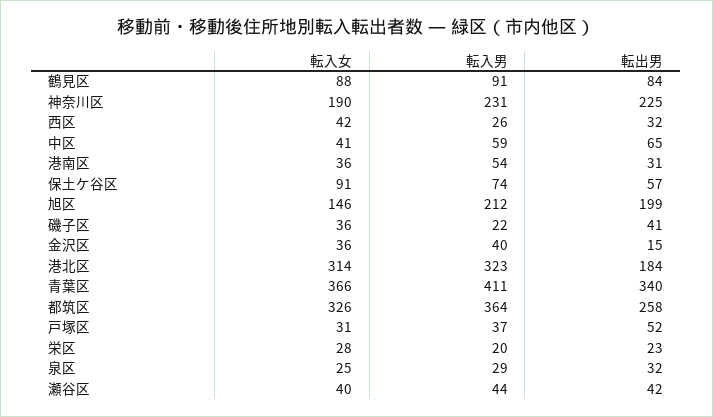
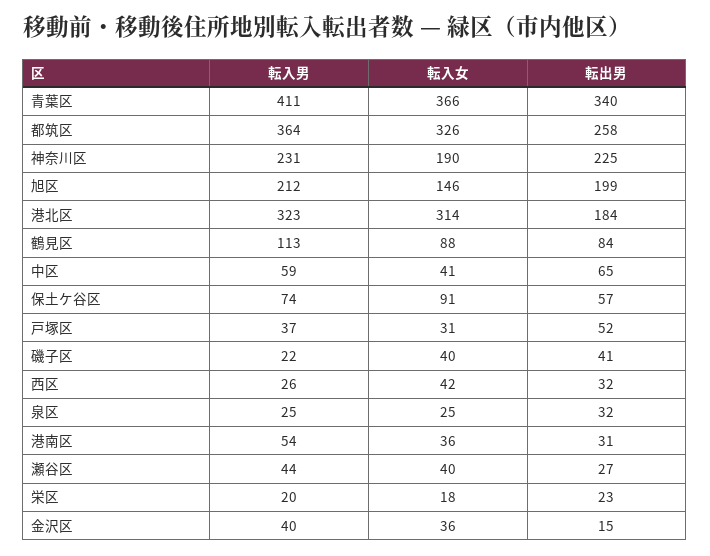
  {
    "転入女": {
      "鶴見区": 88,
      "神奈川区": 190,
      "西区": 42,
      "中区": 41,
      "港南区": 36,
      "保土ケ谷区": 91,
      "旭区": 146,
-     "磯子区": 36,
+     "磯子区": 40,
      "金沢区": 36,
      "港北区": 314,
      "青葉区": 366,
      "都筑区": 326,
      "戸塚区": 31,
-     "栄区": 28,
+     "栄区": 18,
      "泉区": 25,
      "瀬谷区": 40
    },
    "転入男": {
-     "鶴見区": 91,
+     "鶴見区": 113,
      "神奈川区": 231,
      "西区": 26,
      "中区": 59,
      "港南区": 54,
      "保土ケ谷区": 74,
      "旭区": 212,
      "磯子区": 22,
      "金沢区": 40,
      "港北区": 323,
      "青葉区": 411,
      "都筑区": 364,
      "戸塚区": 37,
      "栄区": 20,
-     "泉区": 29,
+     "泉区": 25,
      "瀬谷区": 44
    },
    "転出男": {
      "鶴見区": 84,
      "神奈川区": 225,
      "西区": 32,
      "中区": 65,
      "港南区": 31,
      "保土ケ谷区": 57,
      "旭区": 199,
      "磯子区": 41,
      "金沢区": 15,
      "港北区": 184,
      "青葉区": 340,
      "都筑区": 258,
      "戸塚区": 52,
      "栄区": 23,
      "泉区": 32,
-     "瀬谷区": 42
+     "瀬谷区": 27
    }
  }

